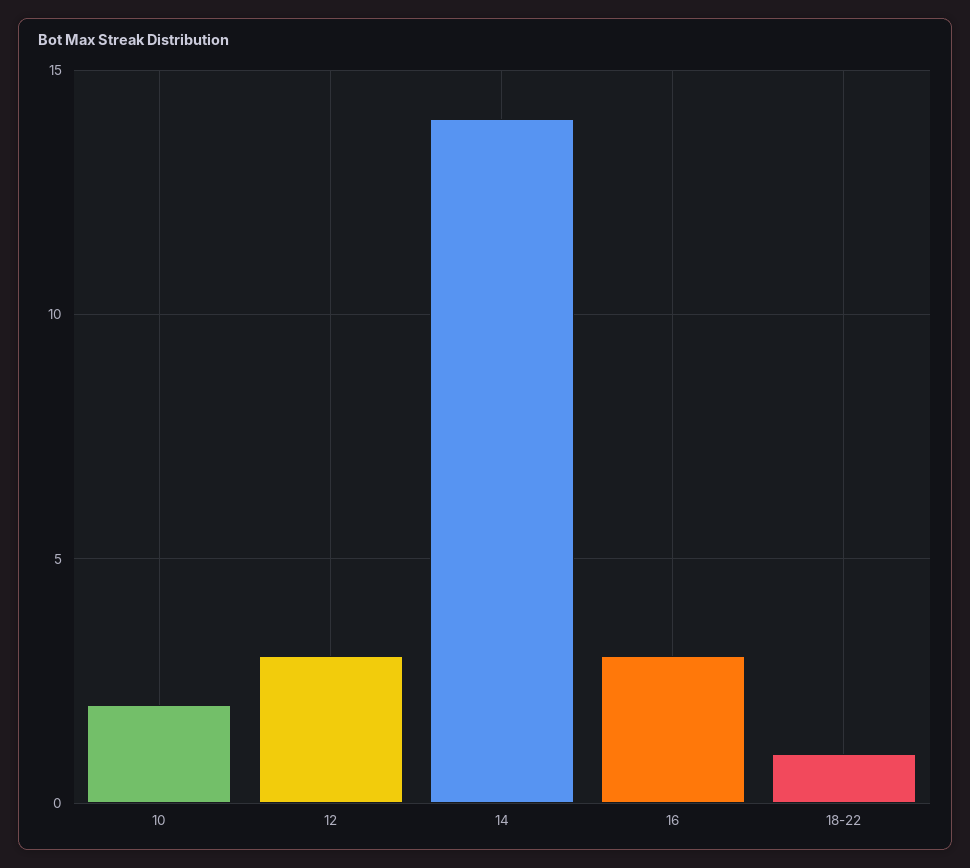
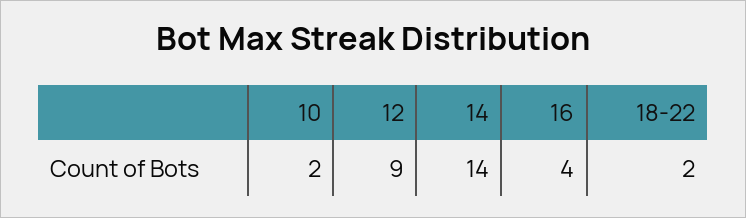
  {
    "10": 2,
-   "12": 3,
+   "12": 9,
    "14": 14,
-   "16": 3,
+   "16": 4,
-   "18-22": 1
+   "18-22": 2
  }

